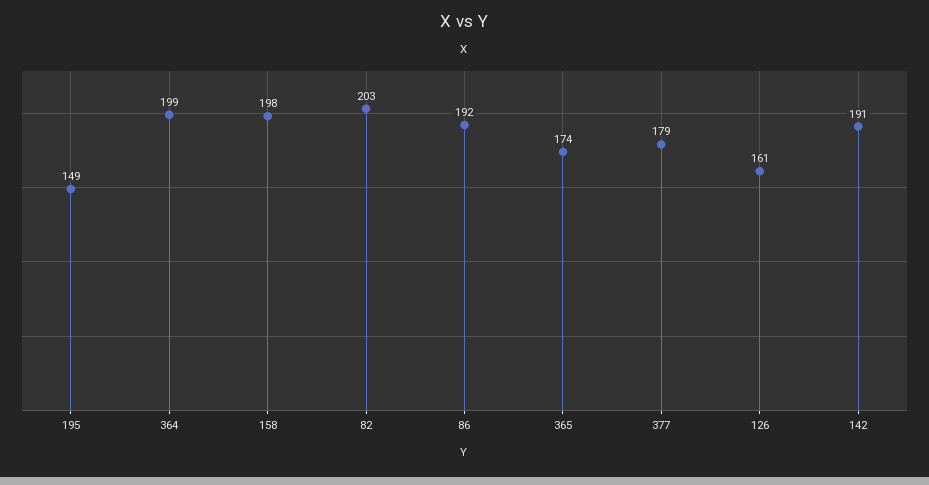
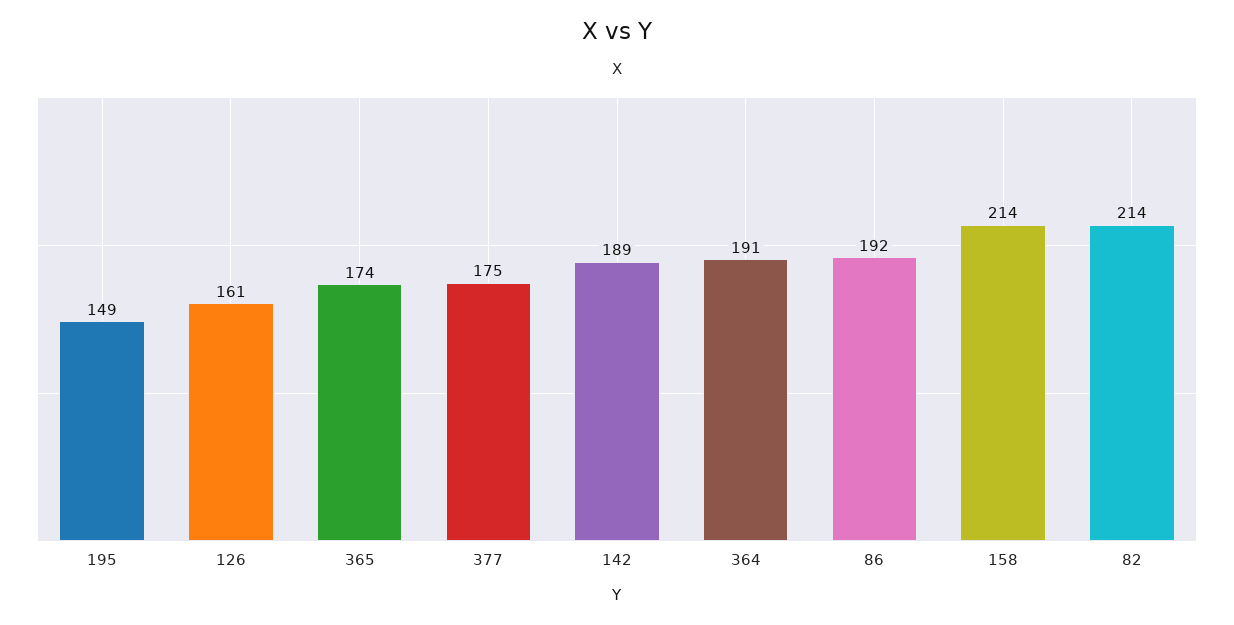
  {
    "195": 149,
-   "364": 199,
+   "364": 191,
-   "158": 198,
+   "158": 214,
-   "82": 203,
+   "82": 214,
    "86": 192,
    "365": 174,
-   "377": 179,
+   "377": 175,
    "126": 161,
-   "142": 191
+   "142": 189
  }

